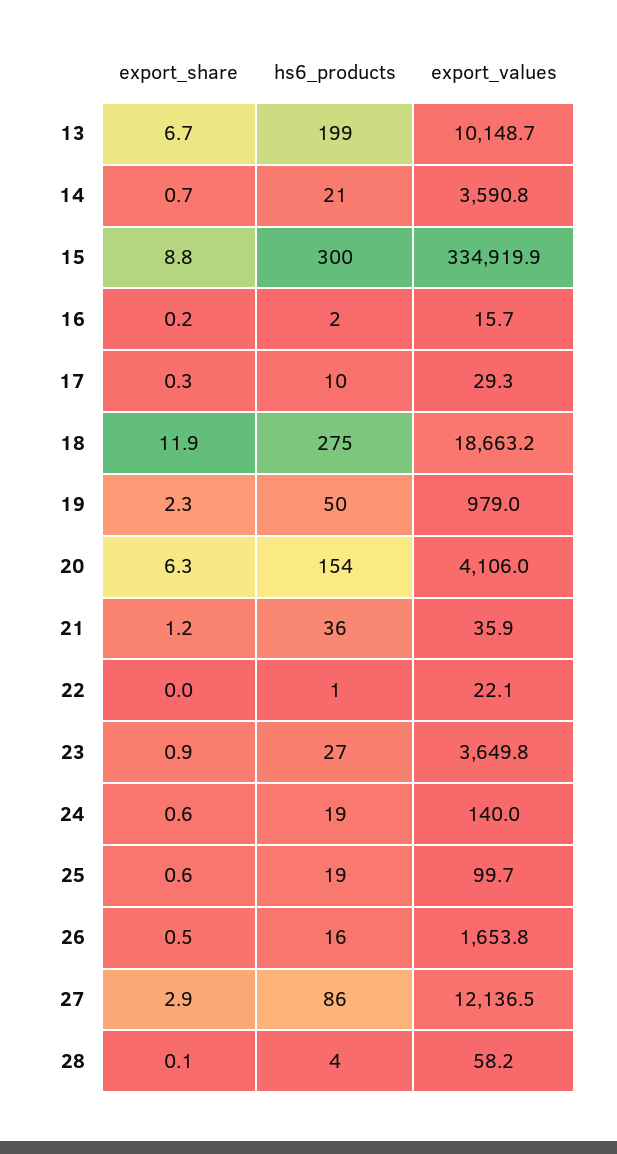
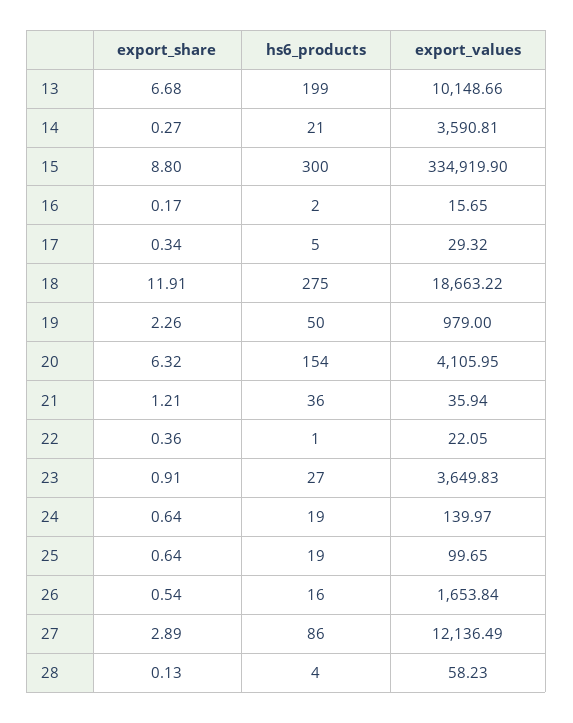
  {
    "export_share": {
      "13": 6.68,
-     "14": 0.7,
+     "14": 0.27,
      "15": 8.8,
      "16": 0.17,
      "17": 0.34,
      "18": 11.91,
      "19": 2.26,
      "20": 6.32,
      "21": 1.21,
-     "22": 0,
+     "22": 0.36,
      "23": 0.91,
      "24": 0.64,
      "25": 0.64,
      "26": 0.54,
      "27": 2.89,
      "28": 0.13
    },
    "hs6_products": {
      "13": 199,
      "14": 21,
      "15": 300,
      "16": 2,
-     "17": 10,
+     "17": 5,
      "18": 275,
      "19": 50,
      "20": 154,
      "21": 36,
      "22": 1,
      "23": 27,
      "24": 19,
      "25": 19,
      "26": 16,
      "27": 86,
      "28": 4
    },
    "export_values": {
      "13": 10148.66,
      "14": 3590.81,
      "15": 334919.9,
      "16": 15.65,
      "17": 29.32,
      "18": 18663.22,
      "19": 979,
      "20": 4105.95,
      "21": 35.94,
      "22": 22.05,
      "23": 3649.83,
      "24": 139.97,
      "25": 99.65,
      "26": 1653.84,
      "27": 12136.49,
      "28": 58.23
    }
  }

